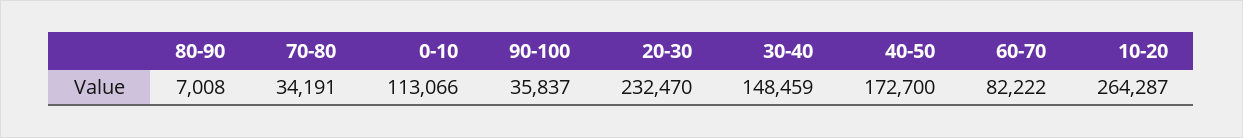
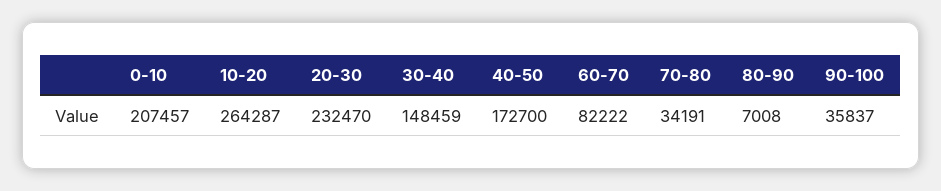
  {
    "80-90": 7008,
    "70-80": 34191,
-   "0-10": 113066,
+   "0-10": 207457,
    "90-100": 35837,
    "20-30": 232470,
    "30-40": 148459,
    "40-50": 172700,
    "60-70": 82222,
    "10-20": 264287
  }

